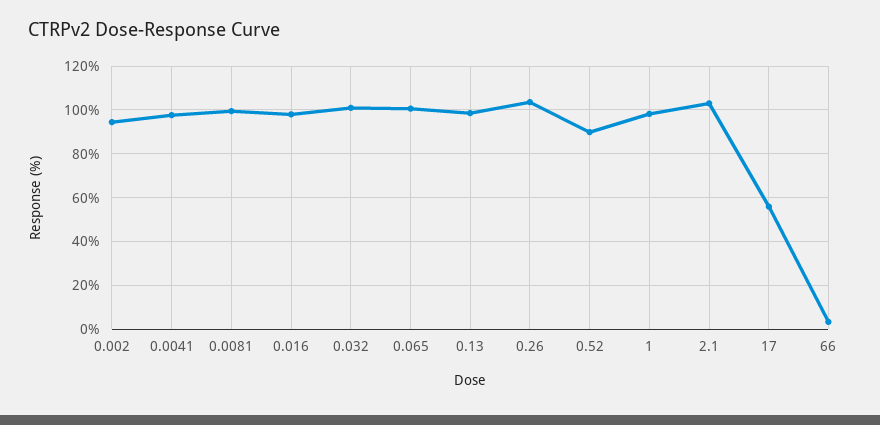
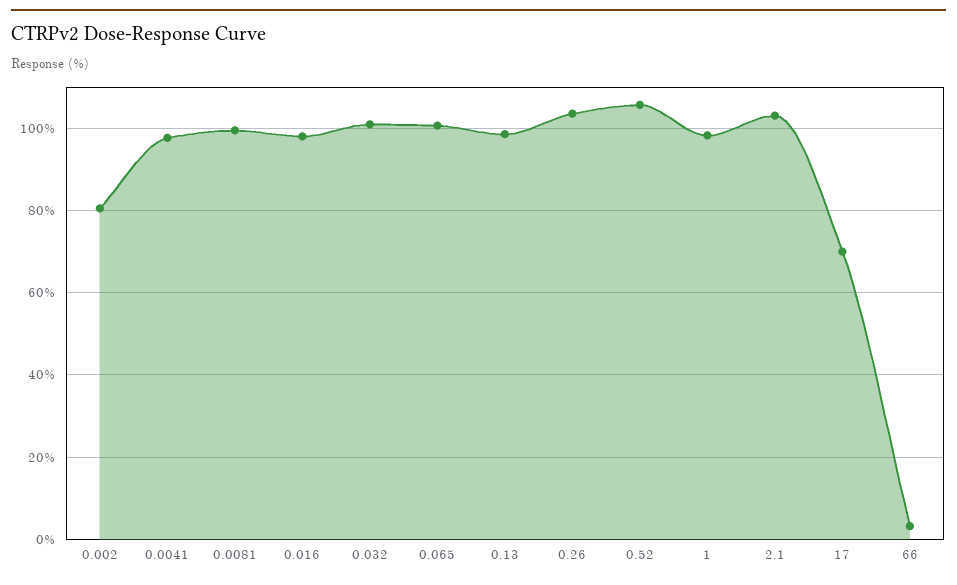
  {
-   "0.002": 95,
+   "0.002": 80,
    "0.0041": 98,
    "0.0081": 100,
    "0.016": 98,
    "0.032": 100,
    "0.065": 100,
    "0.13": 98,
    "0.26": 104,
-   "0.52": 90,
+   "0.52": 106,
    "1": 98,
    "2.1": 104,
-   "17": 55,
+   "17": 70,
    "66": 4
  }

